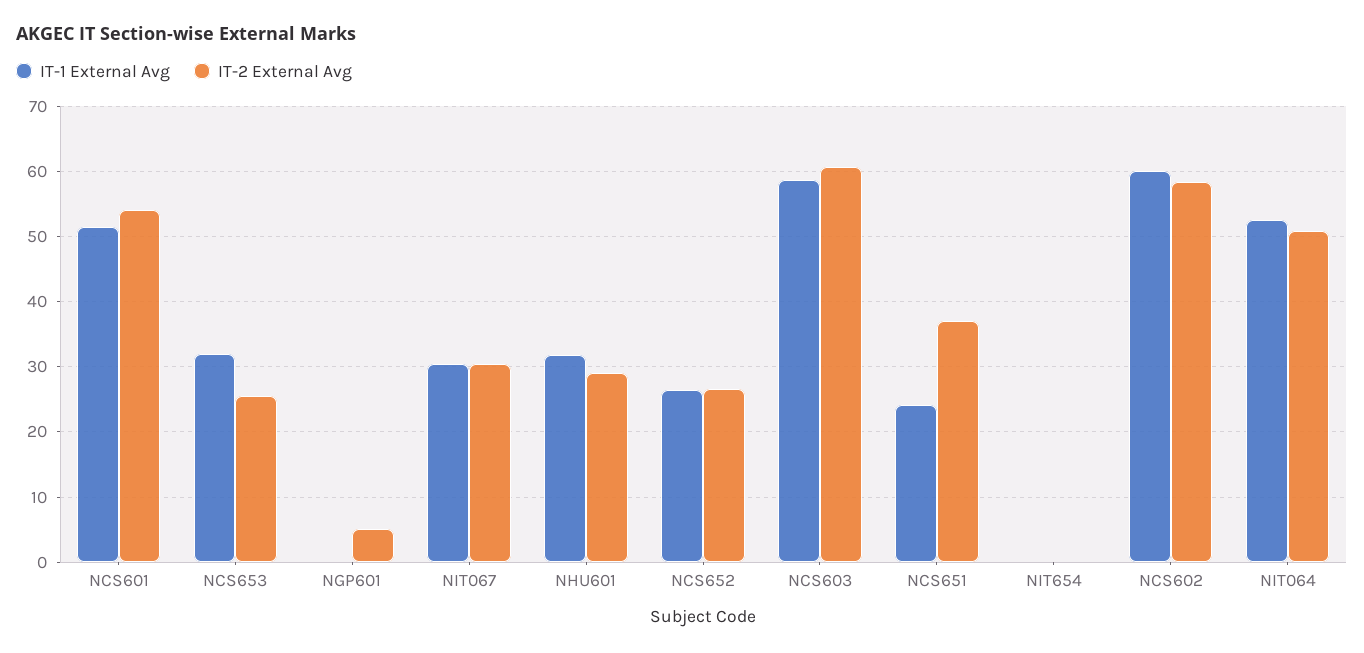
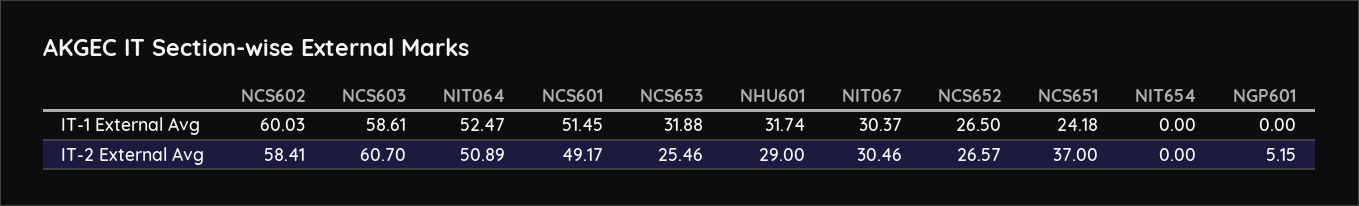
  {
    "IT-1 External Avg": {
      "NCS601": 51.45,
      "NCS653": 31.88,
      "NGP601": 0,
      "NIT067": 30.37,
      "NHU601": 31.74,
      "NCS652": 26.5,
      "NCS603": 58.61,
      "NCS651": 24.18,
      "NIT654": 0,
      "NCS602": 60.03,
      "NIT064": 52.47
    },
    "IT-2 External Avg": {
-     "NCS601": 54,
+     "NCS601": 49.17,
      "NCS653": 25.46,
      "NGP601": 5.15,
      "NIT067": 30.46,
      "NHU601": 29,
      "NCS652": 26.57,
      "NCS603": 60.7,
      "NCS651": 37,
      "NIT654": 0,
      "NCS602": 58.41,
      "NIT064": 50.89
    }
  }

